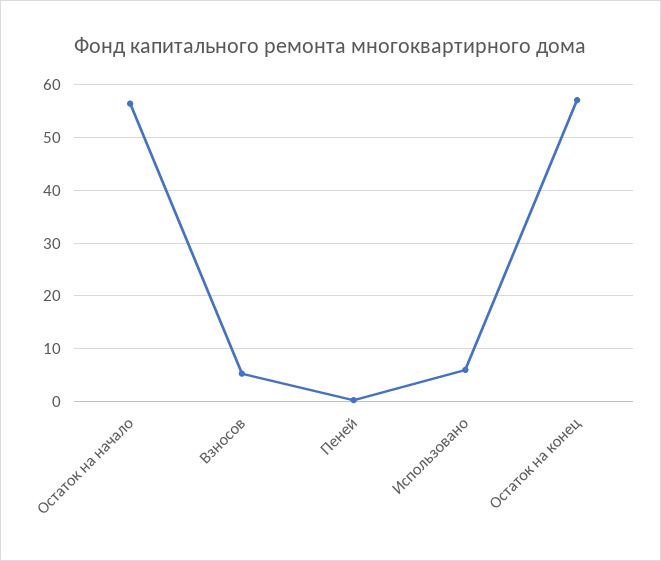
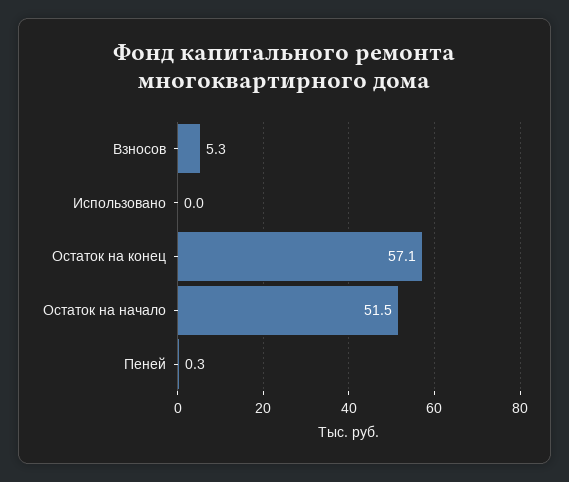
  {
-   "Остаток на начало": 56,
+   "Остаток на начало": 51.5,
    "Взносов": 5.3,
    "Пеней": 0.3,
-   "Использовано": 6,
+   "Использовано": 0,
    "Остаток на конец": 57.1
  }

